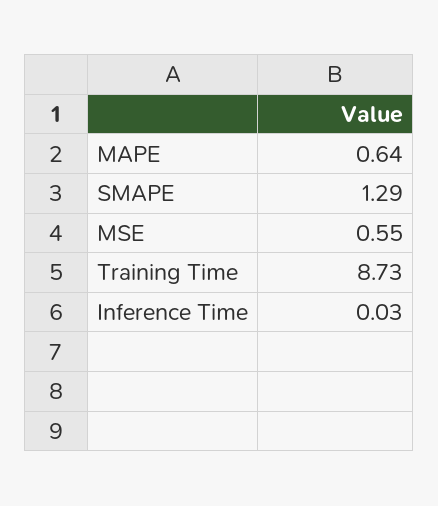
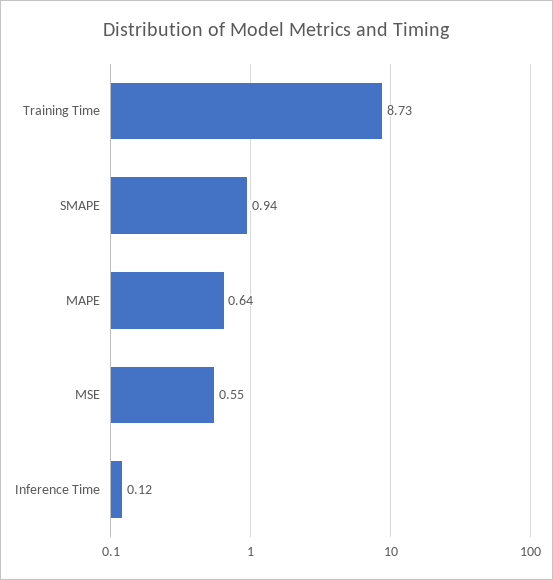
  {
    "MAPE": 0.64,
-   "SMAPE": 1.29,
+   "SMAPE": 0.94,
    "MSE": 0.55,
    "Training Time": 8.73,
-   "Inference Time": 0.03
+   "Inference Time": 0.12
  }

